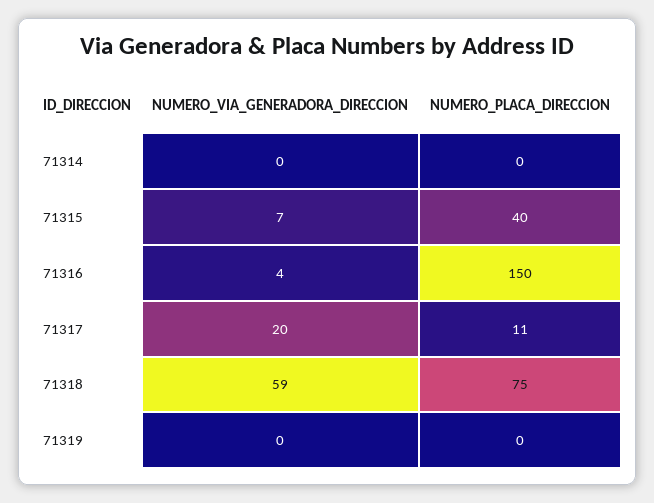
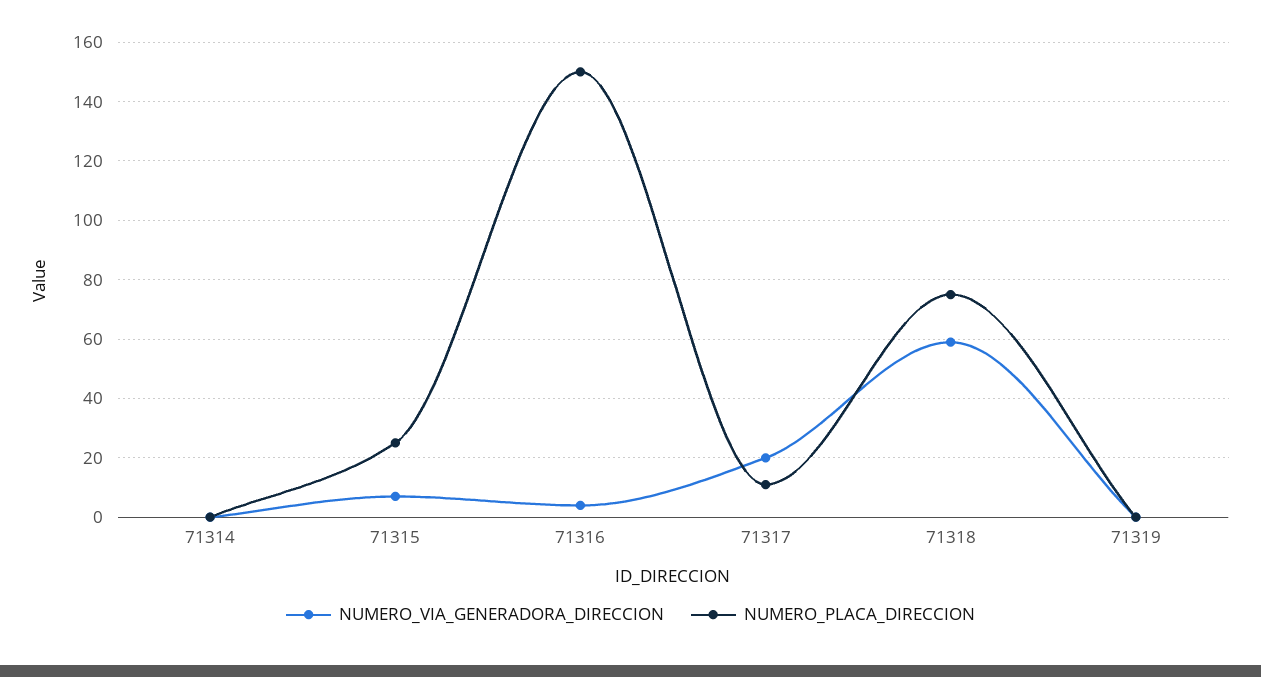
  {
    "NUMERO_VIA_GENERADORA_DIRECCION": {
      "71314": 0,
      "71315": 7,
      "71316": 4,
      "71317": 20,
      "71318": 59,
      "71319": 0
    },
    "NUMERO_PLACA_DIRECCION": {
      "71314": 0,
-     "71315": 40,
+     "71315": 25,
      "71316": 150,
      "71317": 11,
      "71318": 75,
      "71319": 0
    }
  }

